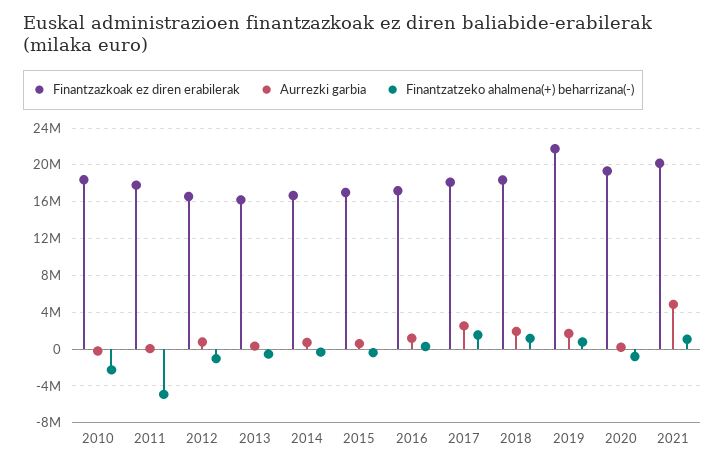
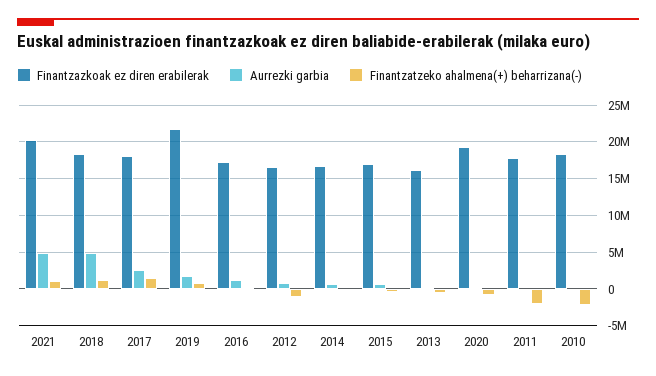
  {
    "Finantzazkoak ez diren erabilerak": {
      "2010": 18000000,
      "2011": 18000000,
      "2012": 17000000,
      "2013": 16000000,
      "2014": 17000000,
      "2015": 17000000,
      "2016": 17000000,
      "2017": 18000000,
      "2018": 18000000,
      "2019": 22000000,
      "2020": 19000000,
      "2021": 20000000
    },
    "Aurrezki garbia": {
      "2010": 0,
      "2011": 0,
      "2012": 1000000,
      "2013": 0,
      "2014": 1000000,
      "2015": 1000000,
      "2016": 1000000,
      "2017": 3000000,
-     "2018": 2000000,
+     "2018": 5000000,
      "2019": 2000000,
      "2020": 0,
      "2021": 5000000
    },
    "Finantzatzeko ahalmena(+) beharrizana(-)": {
      "2010": -2000000,
-     "2011": -5000000,
+     "2011": -2000000,
      "2012": -1000000,
      "2013": -1000000,
      "2014": 0,
      "2015": 0,
      "2016": 0,
      "2017": 2000000,
      "2018": 1000000,
      "2019": 1000000,
      "2020": -1000000,
      "2021": 1000000
    }
  }

